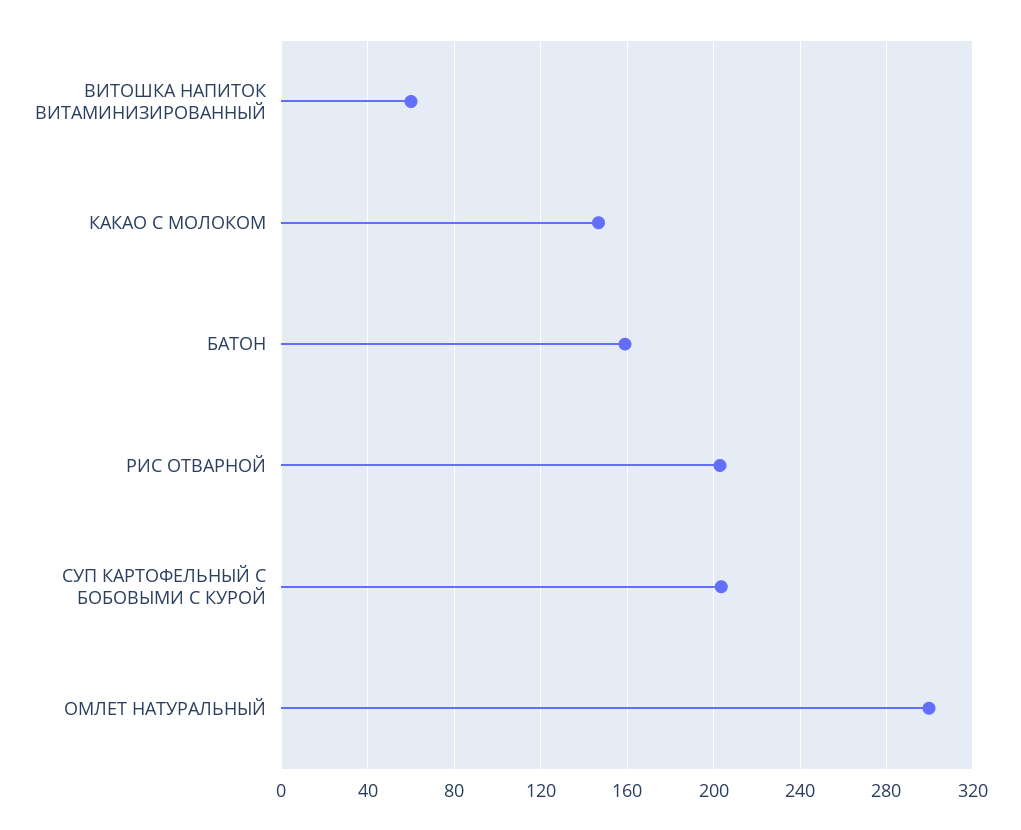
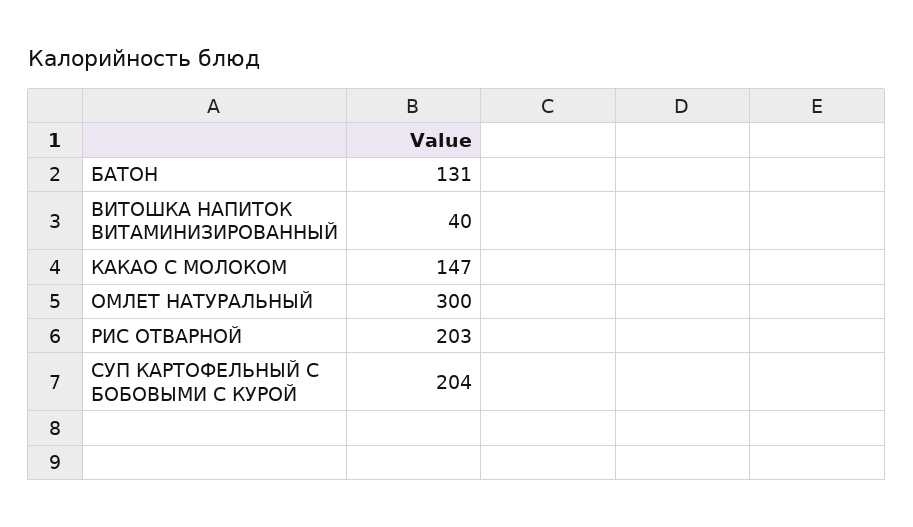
  {
-   "ВИТОШКА НАПИТОК ВИТАМИНИЗИРОВАННЫЙ": 60,
+   "ВИТОШКА НАПИТОК ВИТАМИНИЗИРОВАННЫЙ": 40,
    "КАКАО С МОЛОКОМ": 147,
-   "БАТОН": 160,
+   "БАТОН": 131,
    "РИС ОТВАРНОЙ": 203,
    "СУП КАРТОФЕЛЬНЫЙ С БОБОВЫМИ С КУРОЙ": 204,
    "ОМЛЕТ НАТУРАЛЬНЫЙ": 300
  }

